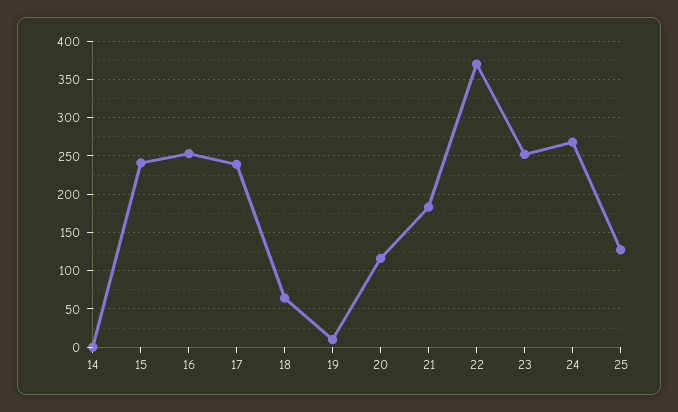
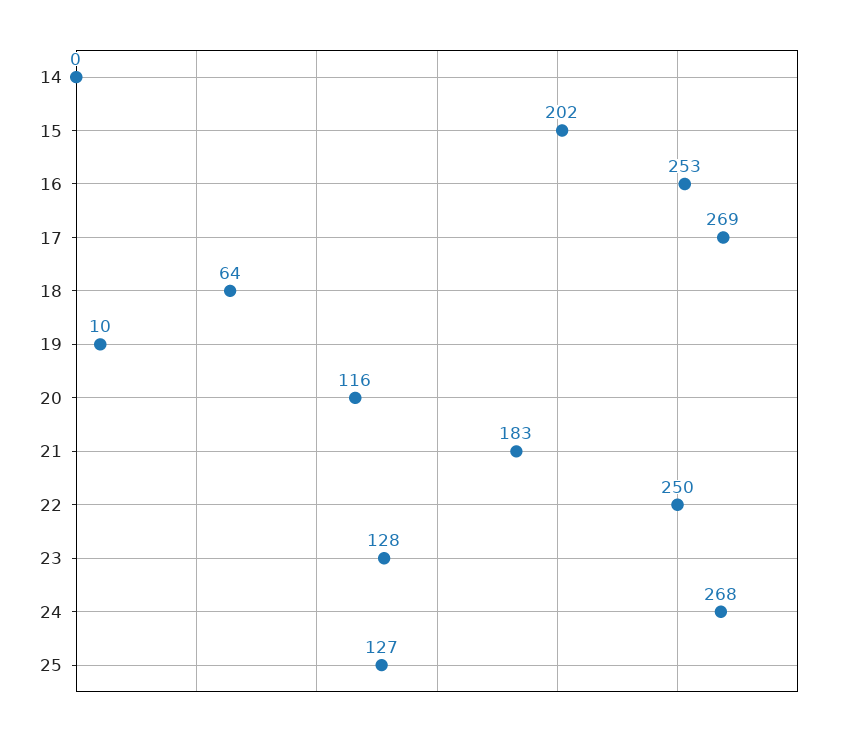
  {
    "14": 0,
-   "15": 240,
+   "15": 202,
    "16": 253,
-   "17": 240,
+   "17": 269,
    "18": 64,
    "19": 10,
    "20": 116,
    "21": 183,
-   "22": 370,
+   "22": 250,
-   "23": 250,
+   "23": 128,
    "24": 268,
    "25": 127
  }

